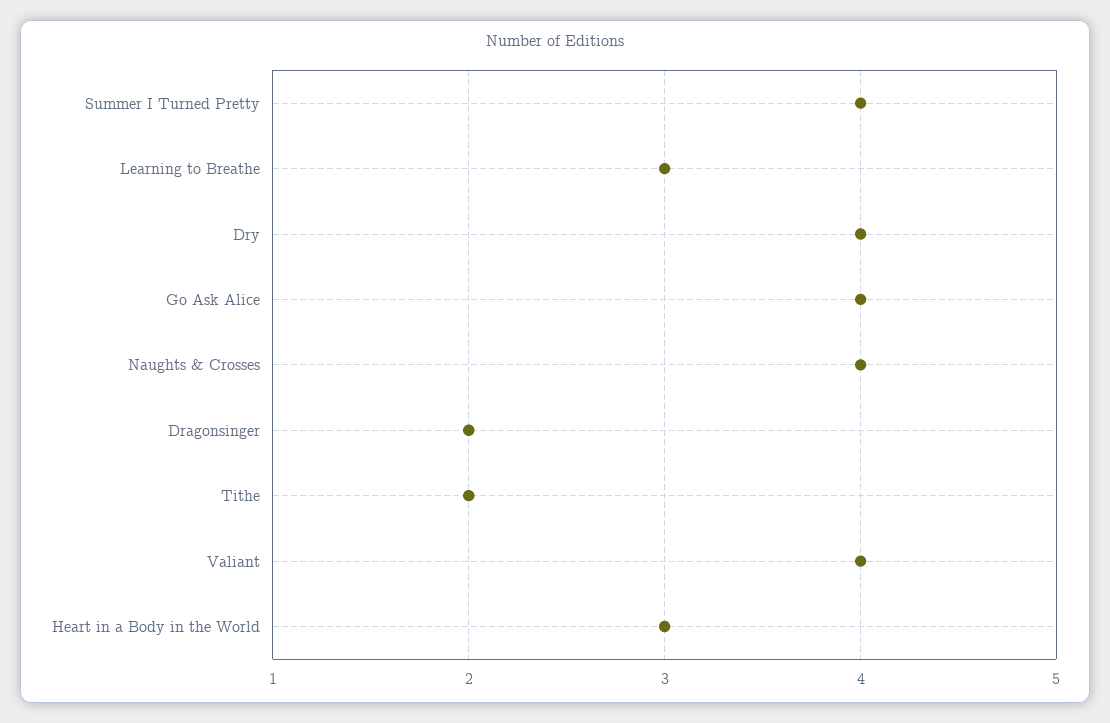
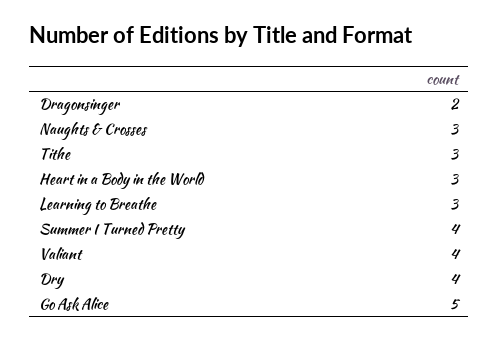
  {
    "Summer I Turned Pretty": 4,
    "Learning to Breathe": 3,
    "Dry": 4,
-   "Go Ask Alice": 4,
+   "Go Ask Alice": 5,
-   "Naughts & Crosses": 4,
+   "Naughts & Crosses": 3,
    "Dragonsinger": 2,
-   "Tithe": 2,
+   "Tithe": 3,
    "Valiant": 4,
    "Heart in a Body in the World": 3
  }

